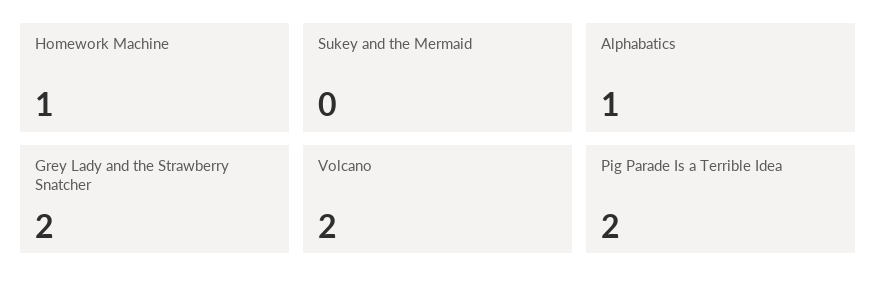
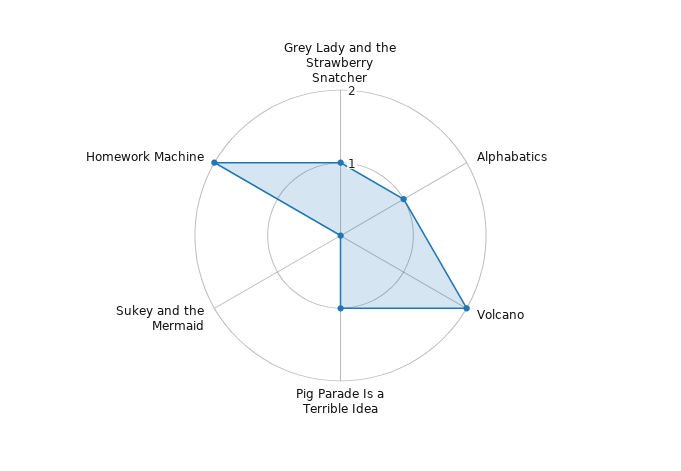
  {
-   "Homework Machine": 1,
+   "Homework Machine": 2,
    "Sukey and the Mermaid": 0,
    "Alphabatics": 1,
-   "Grey Lady and the Strawberry Snatcher": 2,
+   "Grey Lady and the Strawberry Snatcher": 1,
    "Volcano": 2,
-   "Pig Parade Is a Terrible Idea": 2
+   "Pig Parade Is a Terrible Idea": 1
  }

